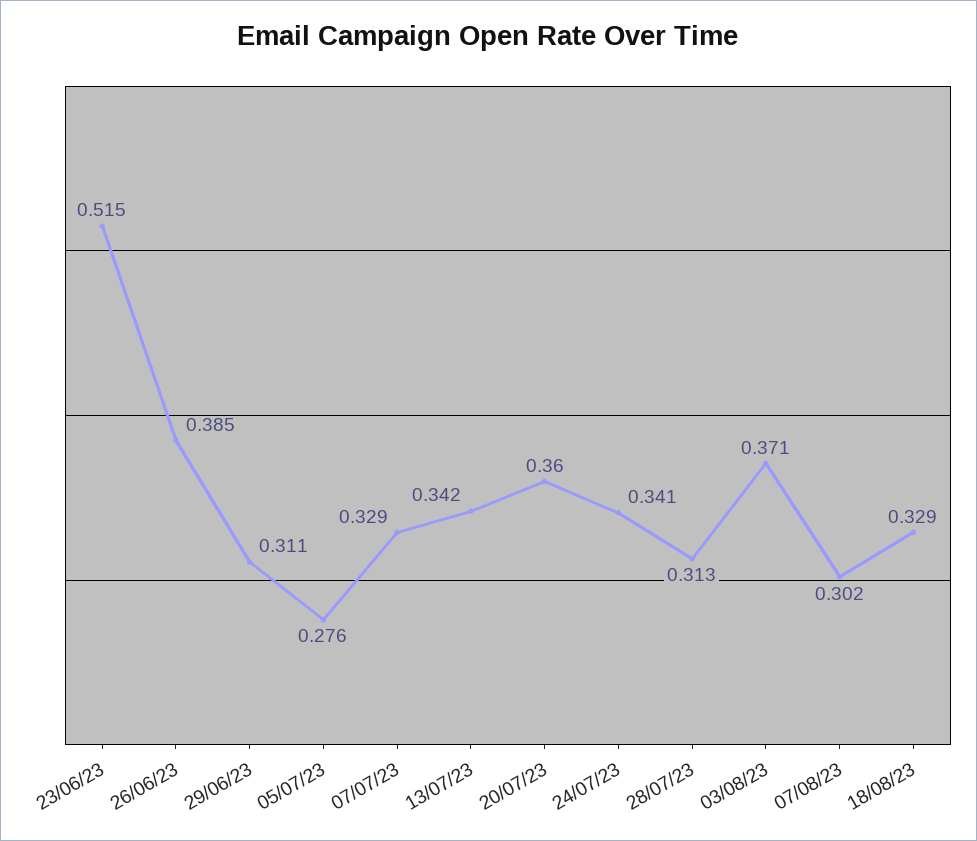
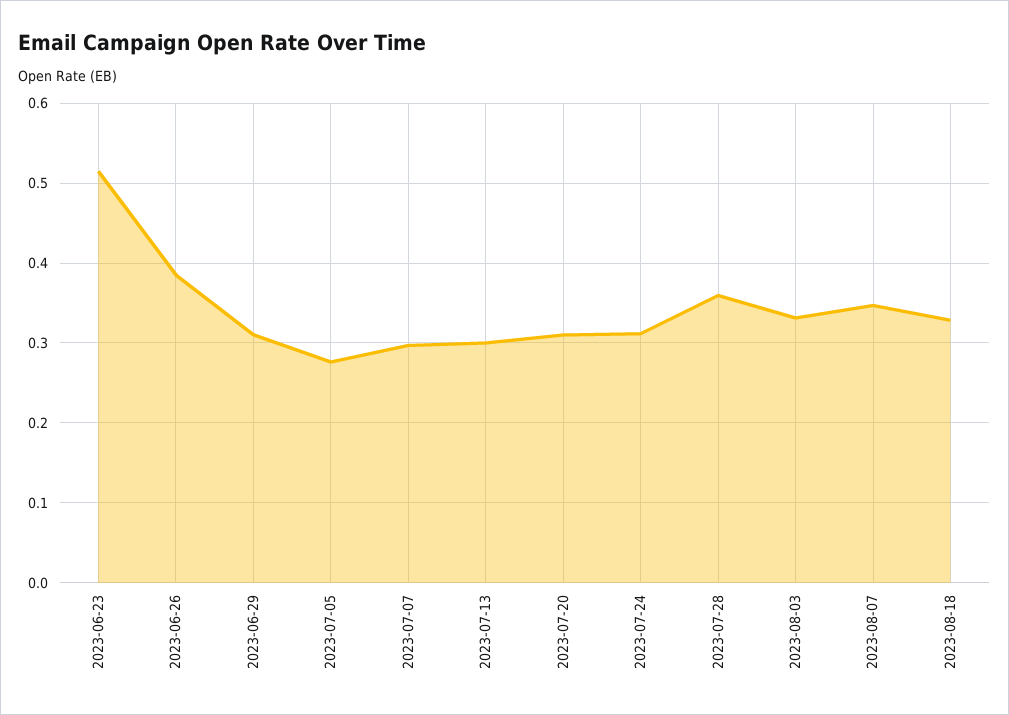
  {
    "23/06/23": 0.515,
    "26/06/23": 0.385,
    "29/06/23": 0.311,
    "05/07/23": 0.276,
-   "07/07/23": 0.329,
+   "07/07/23": 0.3,
-   "13/07/23": 0.342,
+   "13/07/23": 0.3,
-   "20/07/23": 0.36,
+   "20/07/23": 0.31,
-   "24/07/23": 0.341,
+   "24/07/23": 0.31,
-   "28/07/23": 0.313,
+   "28/07/23": 0.36,
-   "03/08/23": 0.371,
+   "03/08/23": 0.33,
-   "07/08/23": 0.302,
+   "07/08/23": 0.35,
    "18/08/23": 0.329
  }

